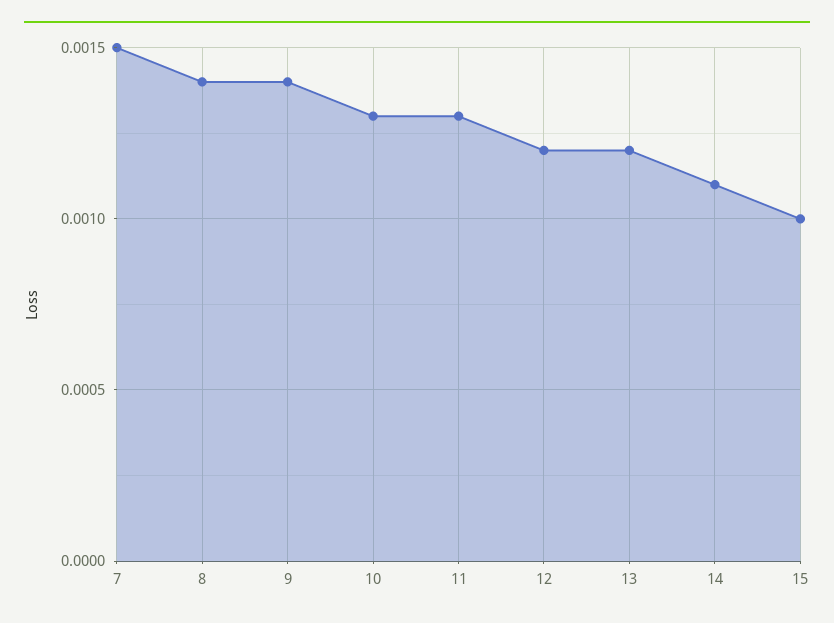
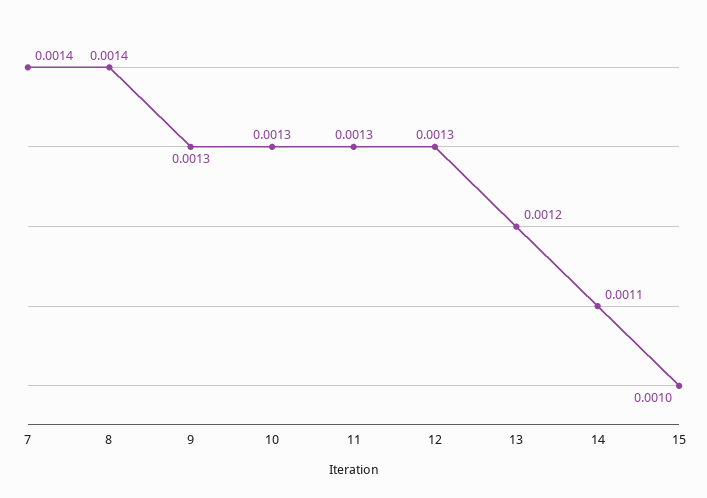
  {
-   "7": 0.0015,
+   "7": 0.0014,
    "8": 0.0014,
-   "9": 0.0014,
+   "9": 0.0013,
    "10": 0.0013,
    "11": 0.0013,
-   "12": 0.0012,
+   "12": 0.0013,
    "13": 0.0012,
    "14": 0.0011,
    "15": 0.001
  }

